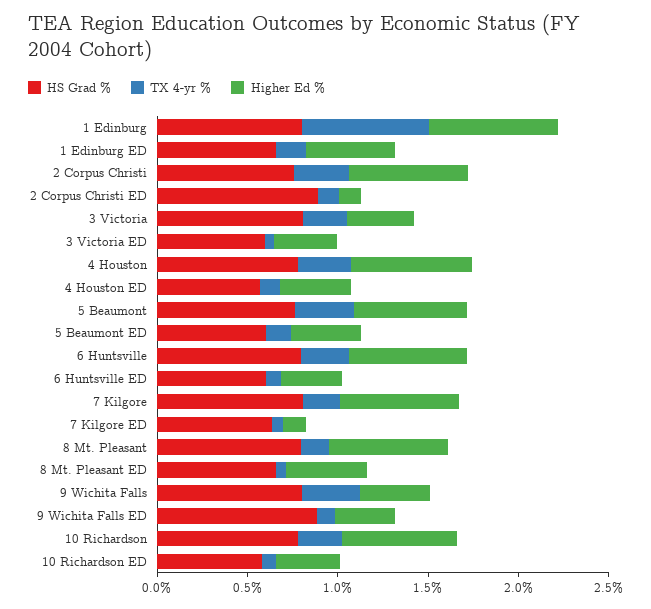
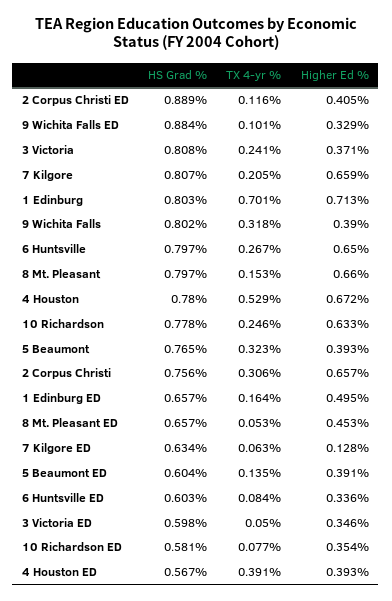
  {
    "HS Grad %": {
      "1 Edinburg": 0.803,
      "1 Edinburg ED": 0.657,
      "2 Corpus Christi": 0.756,
      "2 Corpus Christi ED": 0.889,
      "3 Victoria": 0.808,
      "3 Victoria ED": 0.598,
      "4 Houston": 0.78,
      "4 Houston ED": 0.567,
      "5 Beaumont": 0.765,
      "5 Beaumont ED": 0.604,
      "6 Huntsville": 0.797,
      "6 Huntsville ED": 0.603,
      "7 Kilgore": 0.807,
      "7 Kilgore ED": 0.634,
      "8 Mt. Pleasant": 0.797,
      "8 Mt. Pleasant ED": 0.657,
      "9 Wichita Falls": 0.802,
      "9 Wichita Falls ED": 0.884,
      "10 Richardson": 0.778,
      "10 Richardson ED": 0.581
    },
    "TX 4-yr %": {
      "1 Edinburg": 0.701,
      "1 Edinburg ED": 0.164,
      "2 Corpus Christi": 0.306,
      "2 Corpus Christi ED": 0.116,
      "3 Victoria": 0.241,
      "3 Victoria ED": 0.05,
-     "4 Houston": 0.3,
+     "4 Houston": 0.529,
-     "4 Houston ED": 0.1,
+     "4 Houston ED": 0.391,
      "5 Beaumont": 0.323,
      "5 Beaumont ED": 0.135,
      "6 Huntsville": 0.267,
      "6 Huntsville ED": 0.084,
      "7 Kilgore": 0.205,
      "7 Kilgore ED": 0.063,
      "8 Mt. Pleasant": 0.153,
      "8 Mt. Pleasant ED": 0.053,
      "9 Wichita Falls": 0.318,
      "9 Wichita Falls ED": 0.101,
      "10 Richardson": 0.246,
      "10 Richardson ED": 0.077
    },
    "Higher Ed %": {
      "1 Edinburg": 0.713,
      "1 Edinburg ED": 0.495,
      "2 Corpus Christi": 0.657,
-     "2 Corpus Christi ED": 0.1,
+     "2 Corpus Christi ED": 0.405,
      "3 Victoria": 0.371,
      "3 Victoria ED": 0.346,
      "4 Houston": 0.672,
      "4 Houston ED": 0.393,
-     "5 Beaumont": 0.6,
+     "5 Beaumont": 0.393,
      "5 Beaumont ED": 0.391,
      "6 Huntsville": 0.65,
      "6 Huntsville ED": 0.336,
      "7 Kilgore": 0.659,
      "7 Kilgore ED": 0.128,
      "8 Mt. Pleasant": 0.66,
      "8 Mt. Pleasant ED": 0.453,
      "9 Wichita Falls": 0.39,
      "9 Wichita Falls ED": 0.329,
      "10 Richardson": 0.633,
      "10 Richardson ED": 0.354
    }
  }

